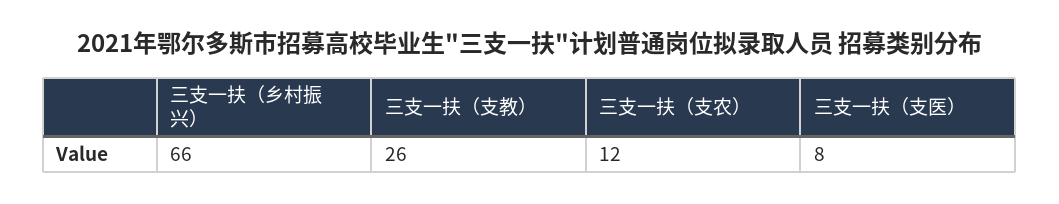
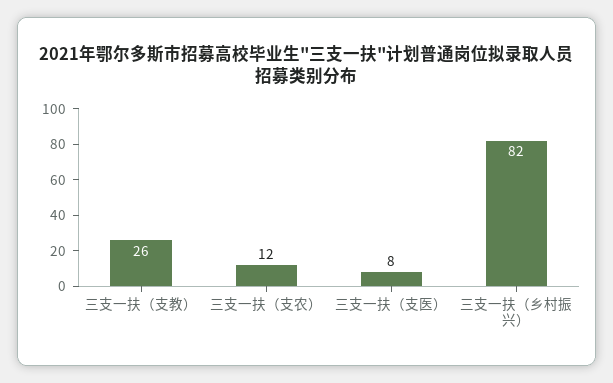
  {
-   "三支一扶（乡村振兴）": 66,
+   "三支一扶（乡村振兴）": 82,
    "三支一扶（支教）": 26,
    "三支一扶（支农）": 12,
    "三支一扶（支医）": 8
  }

